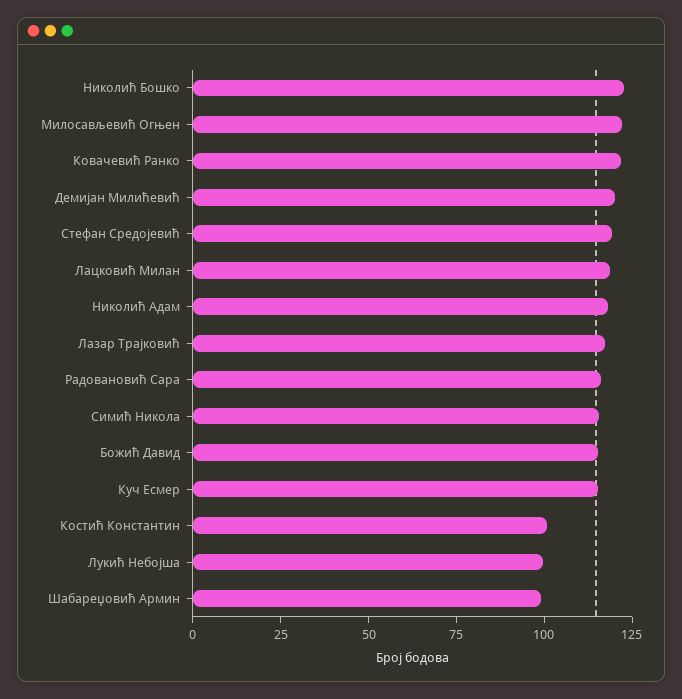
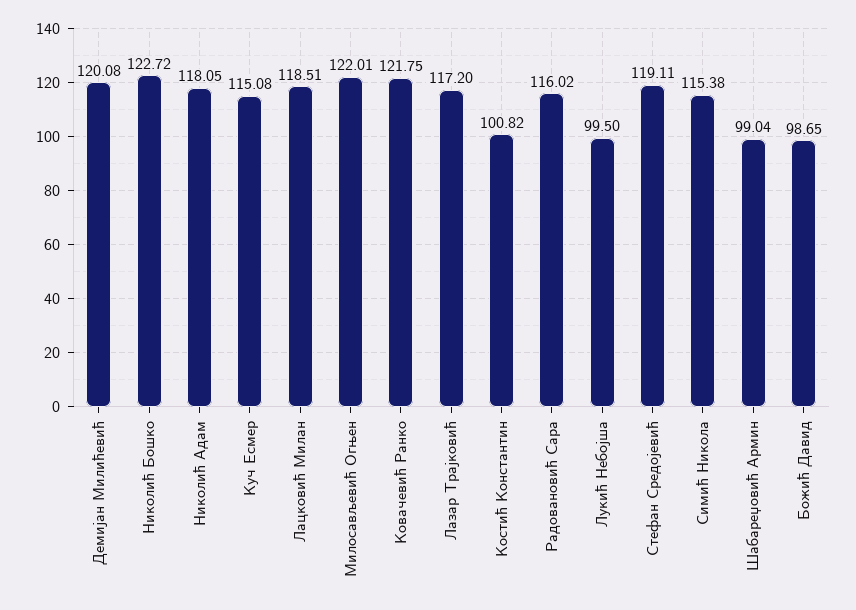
  {
    "Николић Бошко": 122.72,
    "Милосављевић Огњен": 122.01,
    "Ковачевић Ранко": 121.75,
    "Демијан Милићевић": 120.08,
    "Стефан Средојевић": 119.11,
    "Лацковић Милан": 118.51,
    "Николић Адам": 118.05,
    "Лазар Трајковић": 117.2,
    "Радовановић Сара": 116.02,
    "Симић Никола": 115.38,
-   "Божић Давид": 115,
+   "Божић Давид": 98.65,
    "Куч Есмер": 115.08,
    "Костић Константин": 100.82,
    "Лукић Небојша": 99.5,
    "Шабареџовић Армин": 99.04
  }

